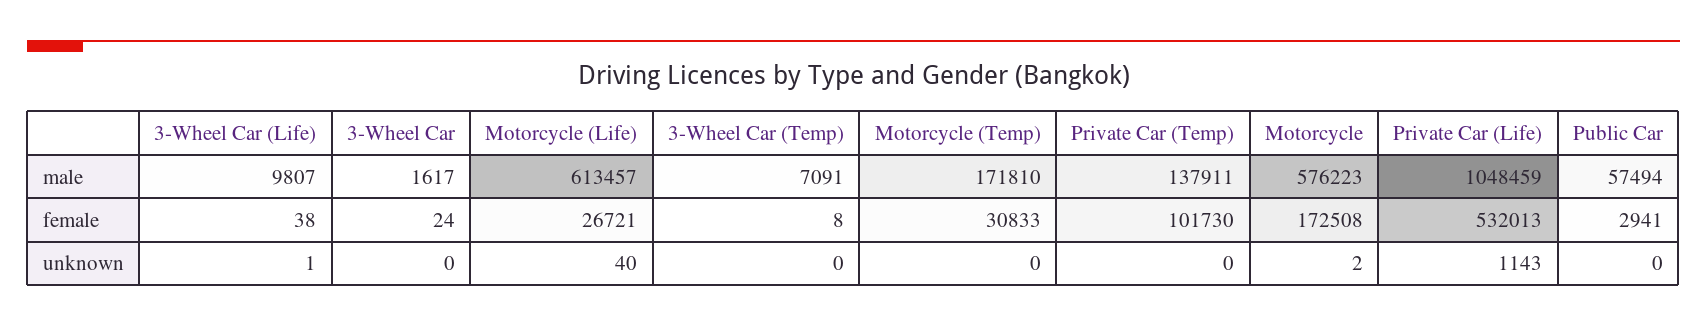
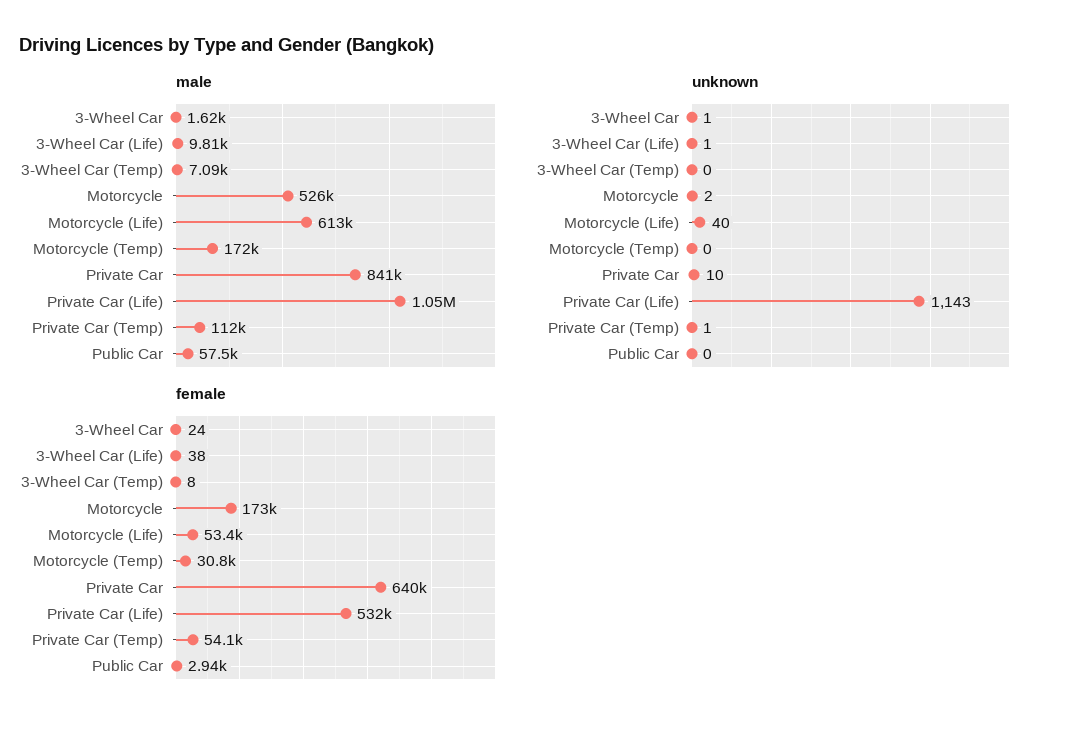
  {
    "male": {
      "3-Wheel Car (Life)": 9807,
      "3-Wheel Car": 1617,
      "Motorcycle (Life)": 613457,
      "3-Wheel Car (Temp)": 7091,
      "Motorcycle (Temp)": 171810,
-     "Private Car (Temp)": 137911,
+     "Private Car (Temp)": 112000,
-     "Motorcycle": 576223,
+     "Motorcycle": 526000,
      "Private Car (Life)": 1048459,
-     "Public Car": 57494
+     "Public Car": 57494,
+     "Private Car": 841000
    },
    "female": {
      "3-Wheel Car (Life)": 38,
      "3-Wheel Car": 24,
-     "Motorcycle (Life)": 26721,
+     "Motorcycle (Life)": 53400,
      "3-Wheel Car (Temp)": 8,
      "Motorcycle (Temp)": 30833,
-     "Private Car (Temp)": 101730,
+     "Private Car (Temp)": 54100,
      "Motorcycle": 172508,
      "Private Car (Life)": 532013,
-     "Public Car": 2941
+     "Public Car": 2941,
+     "Private Car": 640000
    },
    "unknown": {
      "3-Wheel Car (Life)": 1,
-     "3-Wheel Car": 0,
+     "3-Wheel Car": 1,
      "Motorcycle (Life)": 40,
      "3-Wheel Car (Temp)": 0,
      "Motorcycle (Temp)": 0,
-     "Private Car (Temp)": 0,
+     "Private Car (Temp)": 1,
      "Motorcycle": 2,
      "Private Car (Life)": 1143,
-     "Public Car": 0
+     "Public Car": 0,
+     "Private Car": 10
    }
  }

